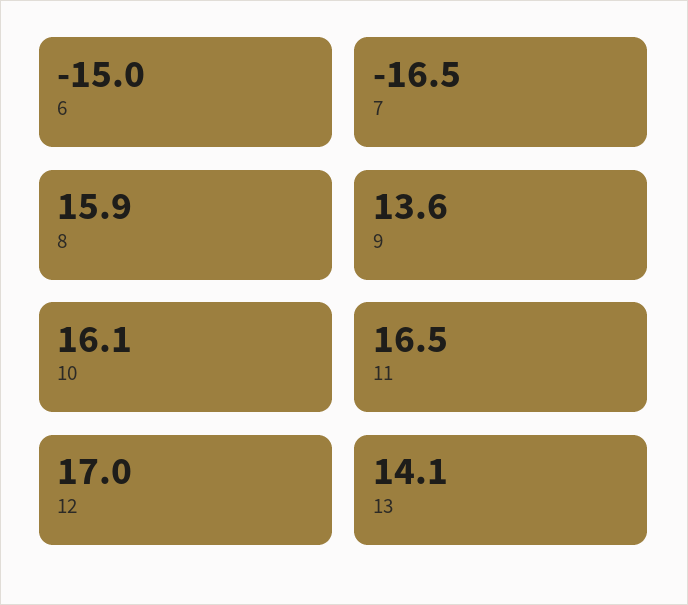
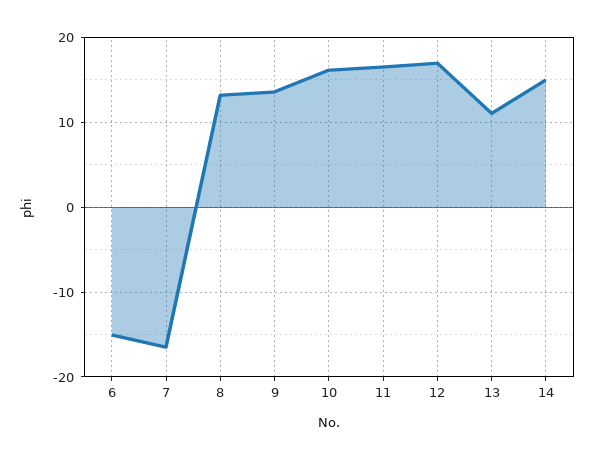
  {
    "6": -15,
    "7": -16.5,
-   "8": 15.9,
+   "8": 13,
    "9": 13.6,
    "10": 16.1,
    "11": 16.5,
    "12": 17,
-   "13": 14.1
+   "13": 11,
+   "14": 15
  }

